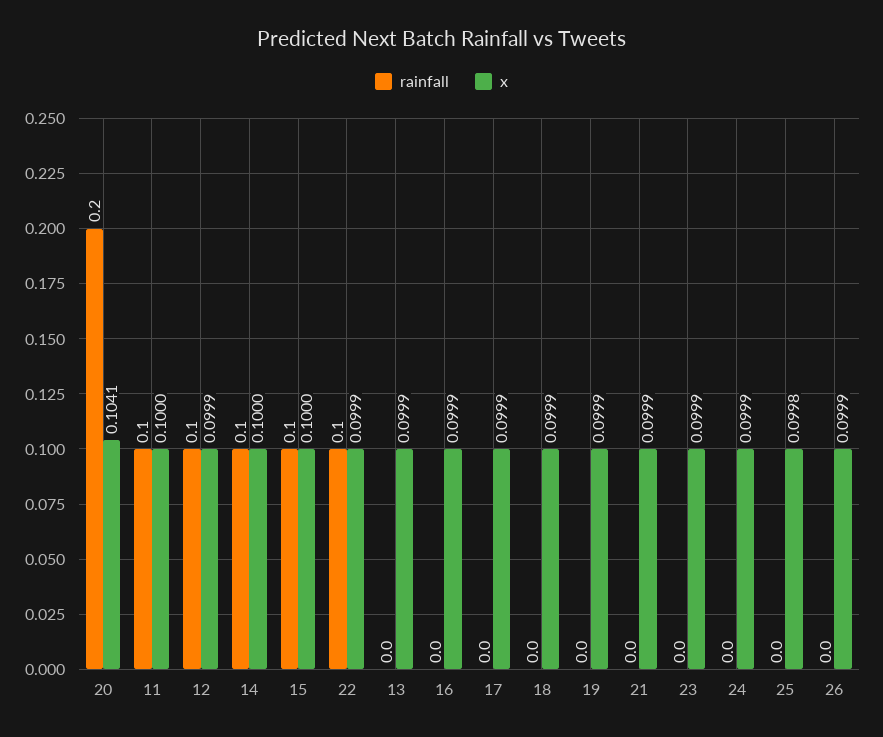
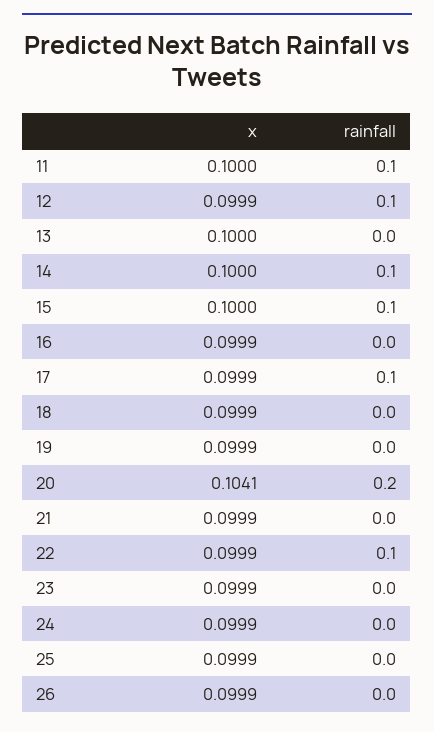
  {
    "rainfall": {
      "20": 0.2,
      "11": 0.1,
      "12": 0.1,
      "14": 0.1,
      "15": 0.1,
      "22": 0.1,
      "13": 0,
      "16": 0,
-     "17": 0,
+     "17": 0.1,
      "18": 0,
      "19": 0,
      "21": 0,
      "23": 0,
      "24": 0,
      "25": 0,
      "26": 0
    },
    "x": {
      "20": 0.1041,
      "11": 0.1,
      "12": 0.0999,
      "14": 0.1,
      "15": 0.1,
      "22": 0.0999,
-     "13": 0.0999,
+     "13": 0.1,
      "16": 0.0999,
      "17": 0.0999,
      "18": 0.0999,
      "19": 0.0999,
      "21": 0.0999,
      "23": 0.0999,
      "24": 0.0999,
-     "25": 0.0998,
+     "25": 0.0999,
      "26": 0.0999
    }
  }

